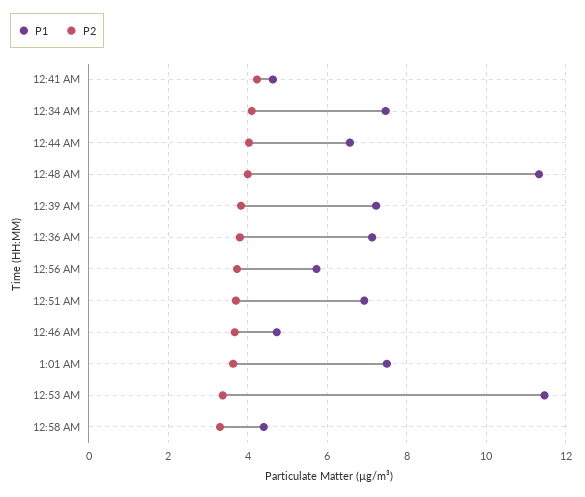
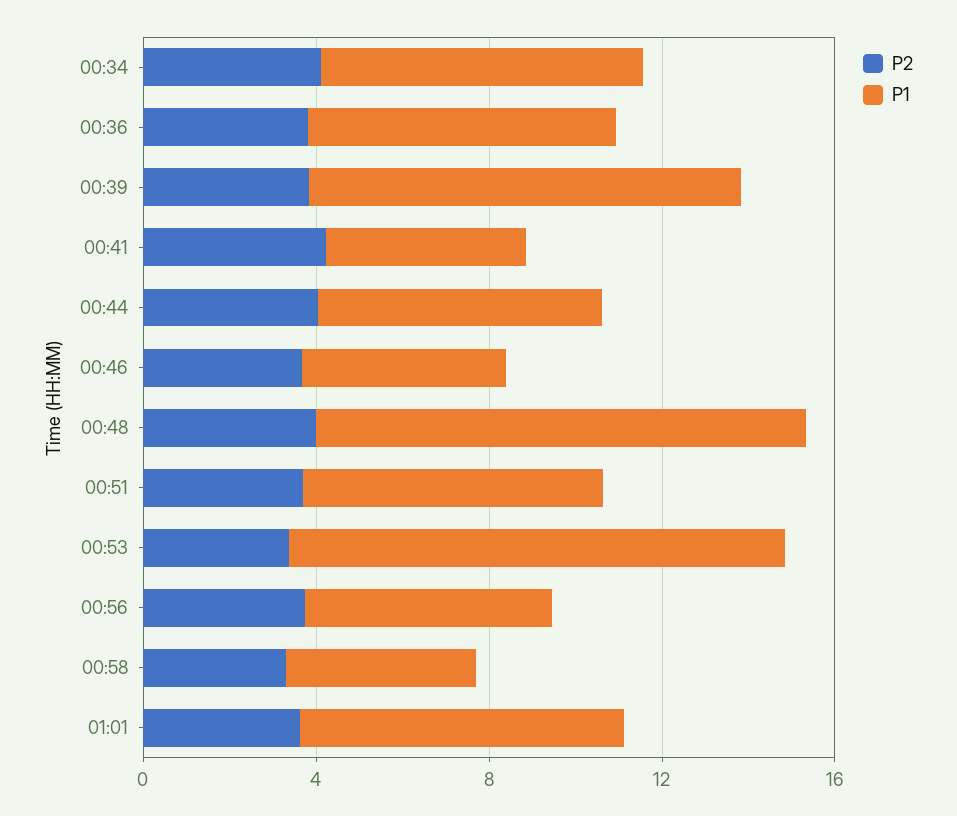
  {
    "P1": {
      "12:41 AM": 4.6,
      "12:34 AM": 7.4,
      "12:44 AM": 6.6,
      "12:48 AM": 11.4,
-     "12:39 AM": 7.2,
+     "12:39 AM": 10,
      "12:36 AM": 7.2,
      "12:56 AM": 5.8,
      "12:51 AM": 7,
      "12:46 AM": 4.8,
      "1:01 AM": 7.6,
      "12:53 AM": 11.4,
      "12:58 AM": 4.4
    },
    "P2": {
      "12:41 AM": 4.2,
      "12:34 AM": 4.2,
      "12:44 AM": 4,
      "12:48 AM": 4,
      "12:39 AM": 3.8,
      "12:36 AM": 3.8,
      "12:56 AM": 3.8,
      "12:51 AM": 3.8,
      "12:46 AM": 3.6,
      "1:01 AM": 3.6,
      "12:53 AM": 3.4,
      "12:58 AM": 3.4
    }
  }

